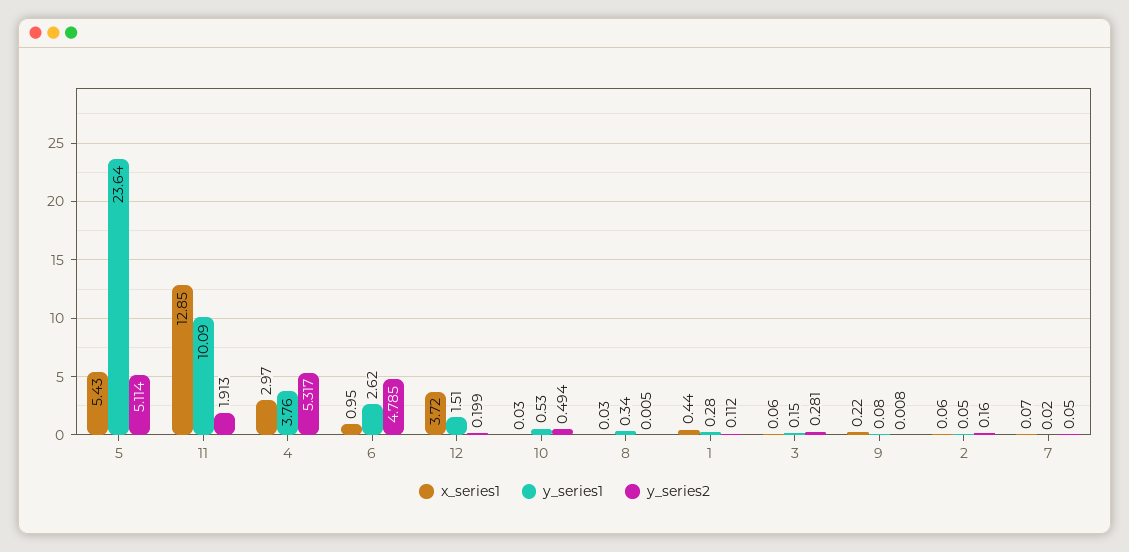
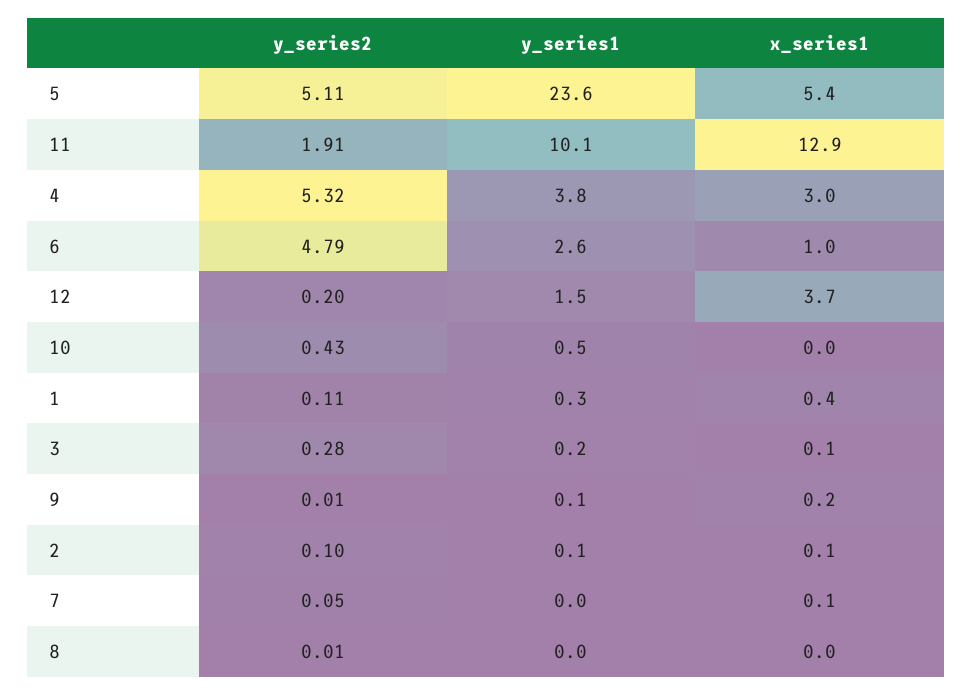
  {
    "x_series1": {
      "5": 5.43,
      "11": 12.85,
      "4": 2.97,
      "6": 0.95,
      "12": 3.72,
      "10": 0.03,
      "8": 0.03,
      "1": 0.44,
      "3": 0.06,
      "9": 0.22,
      "2": 0.06,
      "7": 0.07
    },
    "y_series1": {
      "5": 23.64,
      "11": 10.09,
      "4": 3.76,
      "6": 2.62,
      "12": 1.51,
      "10": 0.53,
-     "8": 0.34,
+     "8": 0,
      "1": 0.28,
      "3": 0.15,
      "9": 0.08,
      "2": 0.05,
      "7": 0.02
    },
    "y_series2": {
      "5": 5.114,
      "11": 1.913,
      "4": 5.317,
      "6": 4.785,
      "12": 0.199,
-     "10": 0.494,
+     "10": 0.43,
      "8": 0.005,
      "1": 0.112,
      "3": 0.281,
      "9": 0.008,
-     "2": 0.16,
+     "2": 0.1,
      "7": 0.05
    }
  }

